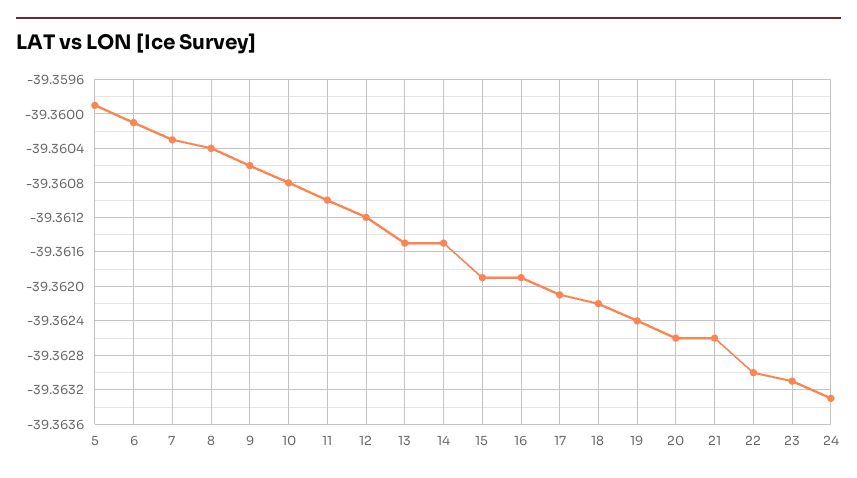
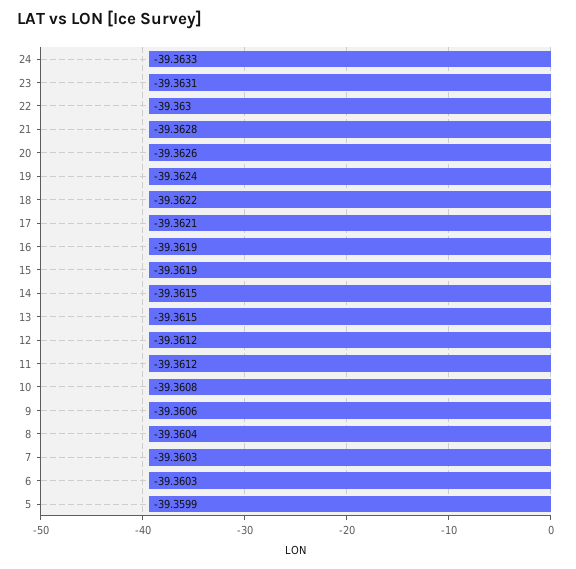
  {
    "5": -39.3599,
-   "6": -39.3601,
+   "6": -39.3603,
    "7": -39.3603,
    "8": -39.3604,
    "9": -39.3606,
    "10": -39.3608,
-   "11": -39.361,
+   "11": -39.3612,
    "12": -39.3612,
    "13": -39.3615,
    "14": -39.3615,
    "15": -39.3619,
    "16": -39.3619,
    "17": -39.3621,
    "18": -39.3622,
    "19": -39.3624,
    "20": -39.3626,
-   "21": -39.3626,
+   "21": -39.3628,
    "22": -39.363,
    "23": -39.3631,
    "24": -39.3633
  }

